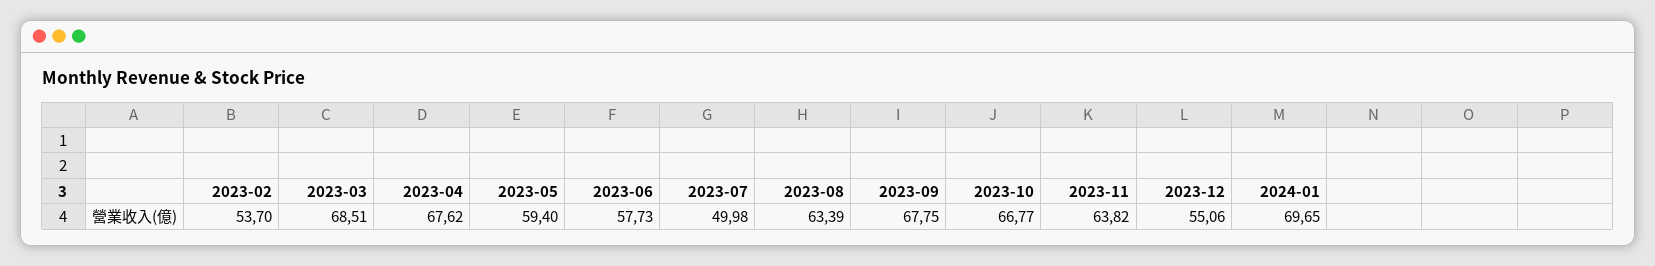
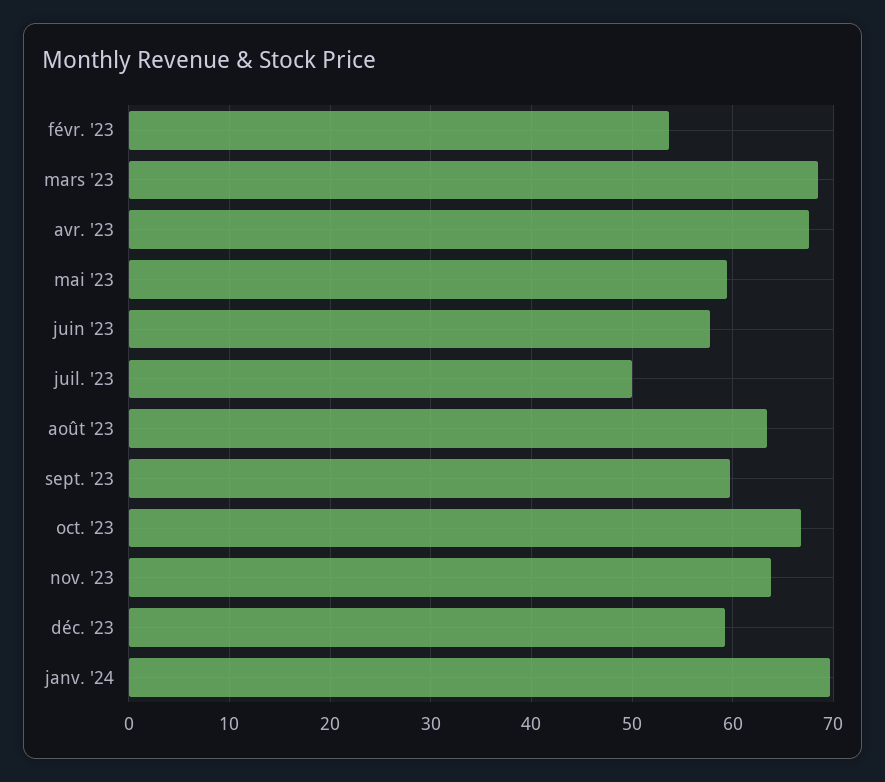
  {
    "2023-02": 53.7,
    "2023-03": 68.51,
    "2023-04": 67.62,
    "2023-05": 59.4,
    "2023-06": 57.73,
    "2023-07": 49.98,
    "2023-08": 63.39,
-   "2023-09": 67.75,
+   "2023-09": 60,
    "2023-10": 66.77,
    "2023-11": 63.82,
-   "2023-12": 55.06,
+   "2023-12": 59,
    "2024-01": 69.65
  }

